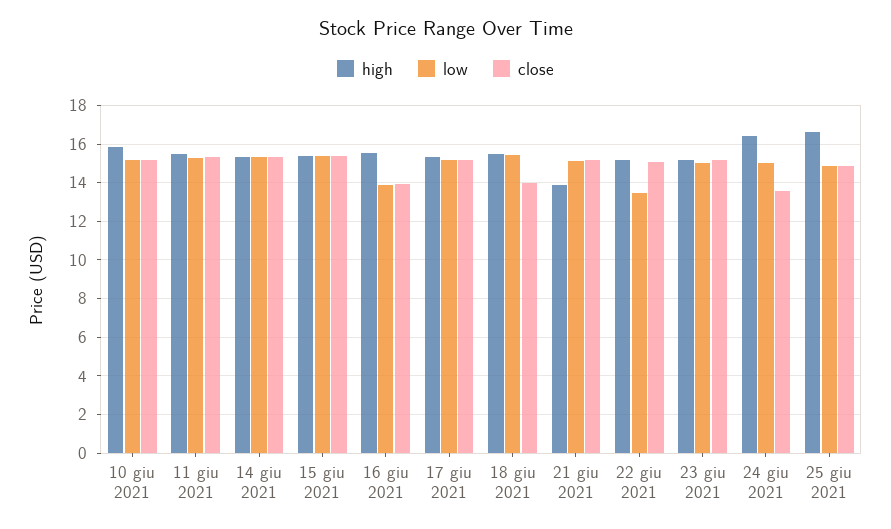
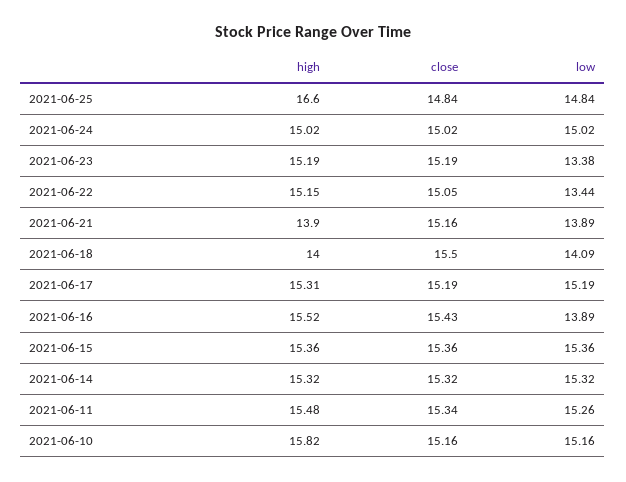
  {
    "high": {
      "10 giu 2021": 15.82,
      "11 giu 2021": 15.48,
      "14 giu 2021": 15.32,
      "15 giu 2021": 15.36,
      "16 giu 2021": 15.52,
      "17 giu 2021": 15.31,
-     "18 giu 2021": 15.5,
+     "18 giu 2021": 14,
      "21 giu 2021": 13.9,
      "22 giu 2021": 15.15,
      "23 giu 2021": 15.19,
-     "24 giu 2021": 16.5,
+     "24 giu 2021": 15.02,
      "25 giu 2021": 16.6
    },
    "low": {
      "10 giu 2021": 15.16,
      "11 giu 2021": 15.26,
      "14 giu 2021": 15.32,
      "15 giu 2021": 15.36,
      "16 giu 2021": 13.89,
      "17 giu 2021": 15.19,
-     "18 giu 2021": 15.5,
+     "18 giu 2021": 14.09,
-     "21 giu 2021": 15,
+     "21 giu 2021": 13.89,
      "22 giu 2021": 13.44,
-     "23 giu 2021": 15,
+     "23 giu 2021": 13.38,
      "24 giu 2021": 15.02,
      "25 giu 2021": 14.84
    },
    "close": {
      "10 giu 2021": 15.16,
      "11 giu 2021": 15.34,
      "14 giu 2021": 15.32,
      "15 giu 2021": 15.36,
-     "16 giu 2021": 14,
+     "16 giu 2021": 15.43,
      "17 giu 2021": 15.19,
-     "18 giu 2021": 14,
+     "18 giu 2021": 15.5,
      "21 giu 2021": 15.16,
      "22 giu 2021": 15.05,
      "23 giu 2021": 15.19,
-     "24 giu 2021": 13.5,
+     "24 giu 2021": 15.02,
      "25 giu 2021": 14.84
    }
  }

